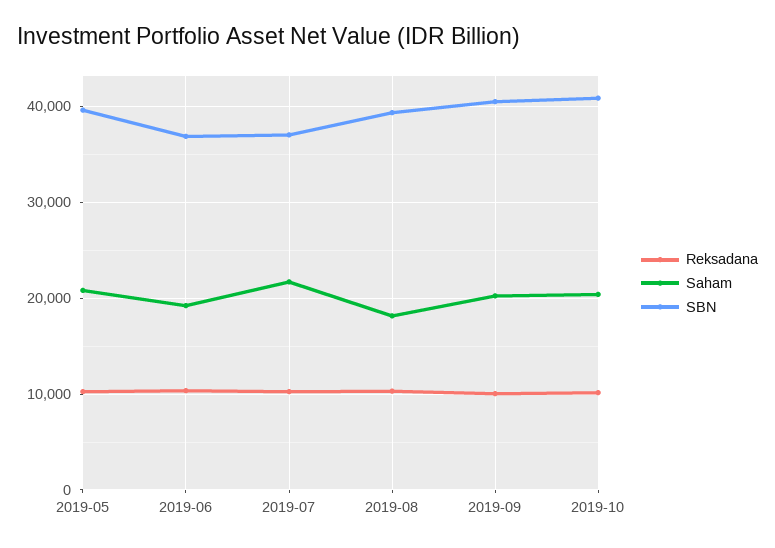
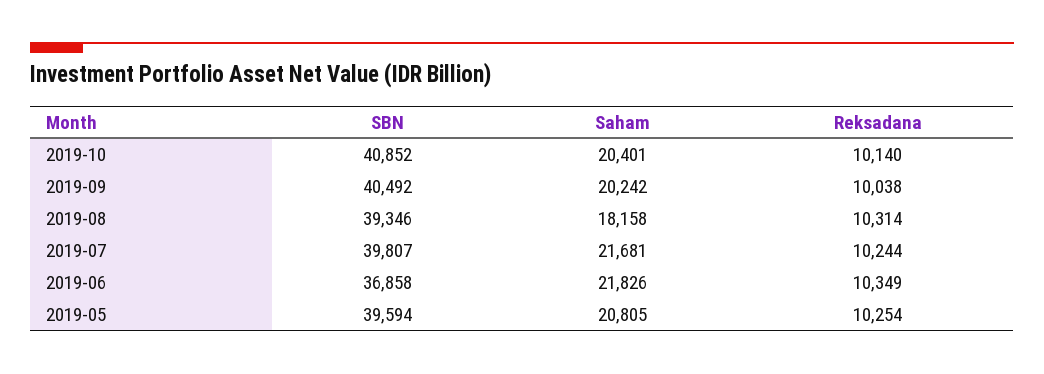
  {
    "Reksadana": {
      "2019-05": 10254,
      "2019-06": 10349,
      "2019-07": 10244,
      "2019-08": 10314,
      "2019-09": 10038,
      "2019-10": 10140
    },
    "Saham": {
      "2019-05": 20805,
-     "2019-06": 19000,
+     "2019-06": 21826,
      "2019-07": 21681,
      "2019-08": 18158,
      "2019-09": 20242,
      "2019-10": 20401
    },
    "SBN": {
      "2019-05": 39594,
      "2019-06": 36858,
-     "2019-07": 37000,
+     "2019-07": 39807,
      "2019-08": 39346,
      "2019-09": 40492,
      "2019-10": 40852
    }
  }

